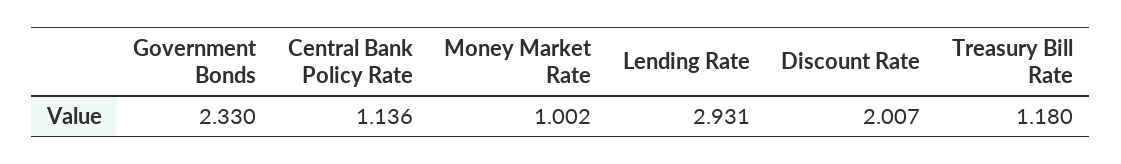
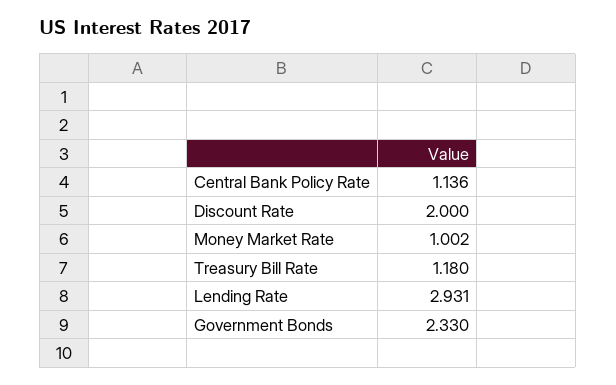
  {
    "Government Bonds": 2.33,
    "Central Bank Policy Rate": 1.136,
    "Money Market Rate": 1.002,
    "Lending Rate": 2.931,
-   "Discount Rate": 2.007,
+   "Discount Rate": 2,
    "Treasury Bill Rate": 1.18
  }

